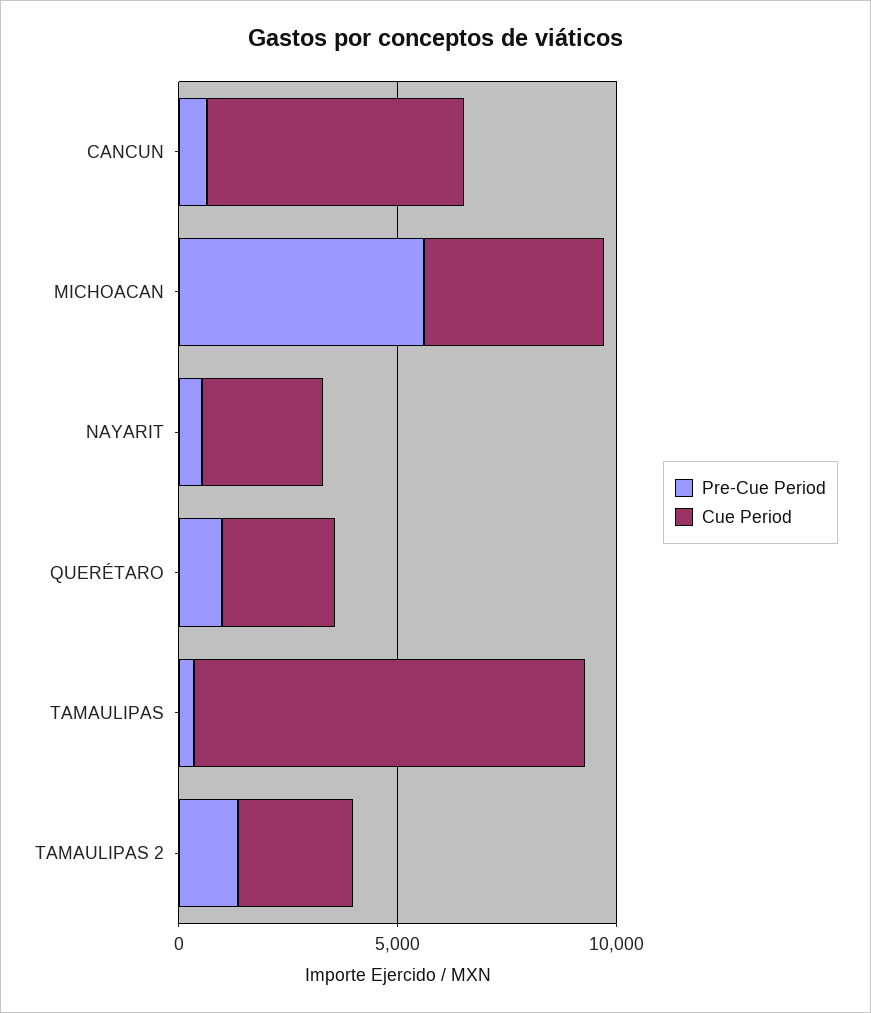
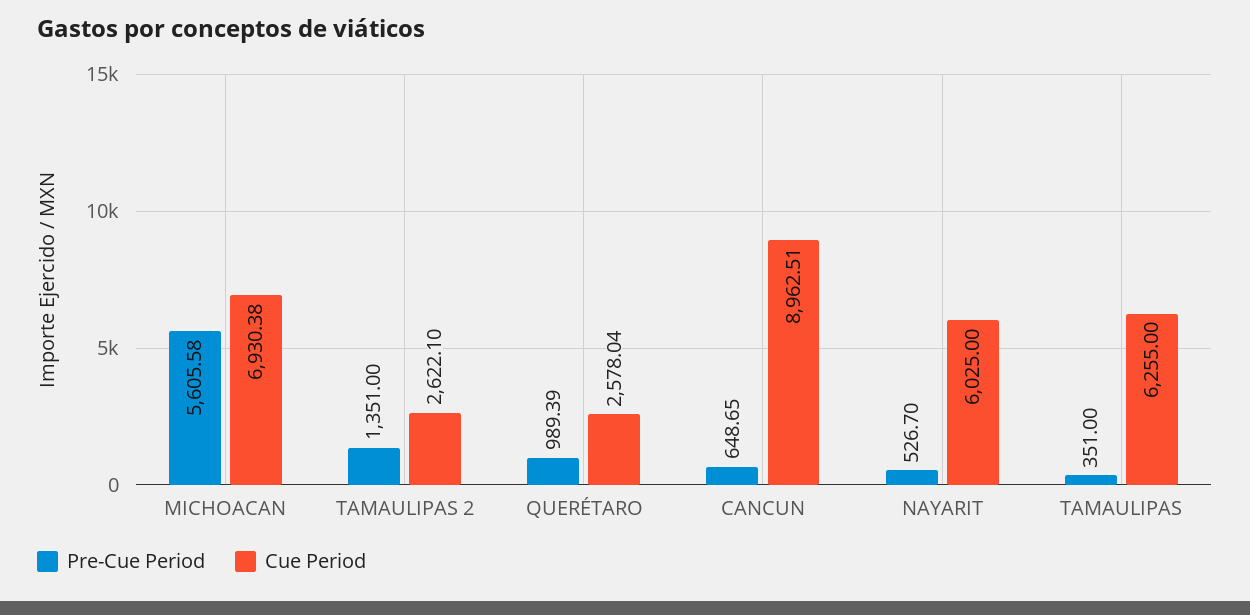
  {
    "Pre-Cue Period": {
      "CANCUN": 648.65,
      "MICHOACAN": 5605.58,
      "NAYARIT": 526.7,
      "QUERÉTARO": 989.39,
      "TAMAULIPAS": 351,
      "TAMAULIPAS 2": 1351
    },
    "Cue Period": {
-     "CANCUN": 6000,
+     "CANCUN": 8962.51,
-     "MICHOACAN": 4000,
+     "MICHOACAN": 6930.38,
-     "NAYARIT": 3000,
+     "NAYARIT": 6025,
      "QUERÉTARO": 2578.04,
-     "TAMAULIPAS": 9000,
+     "TAMAULIPAS": 6255,
      "TAMAULIPAS 2": 2622.1
    }
  }

